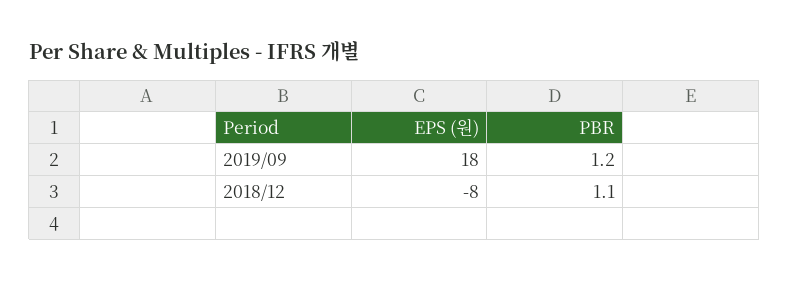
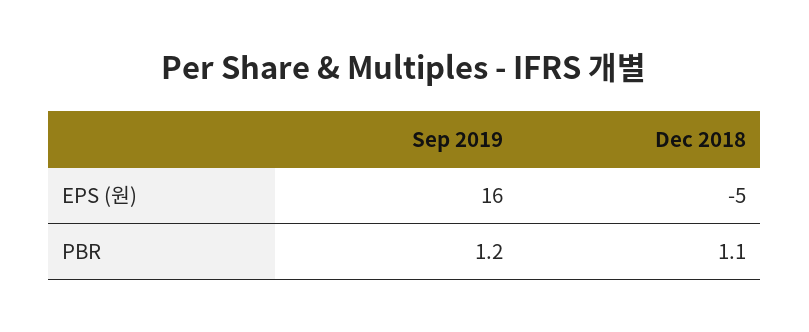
  {
    "EPS (원)": {
-     "2019/09": 18,
+     "2019/09": 16,
-     "2018/12": -8
+     "2018/12": -5
    },
    "PBR": {
      "2019/09": 1.2,
      "2018/12": 1.1
    }
  }

